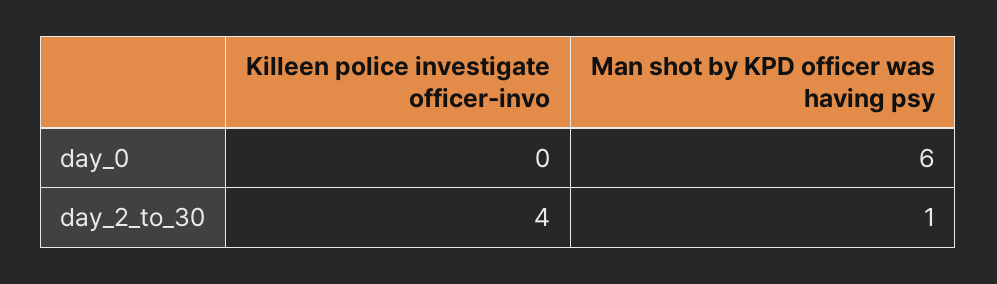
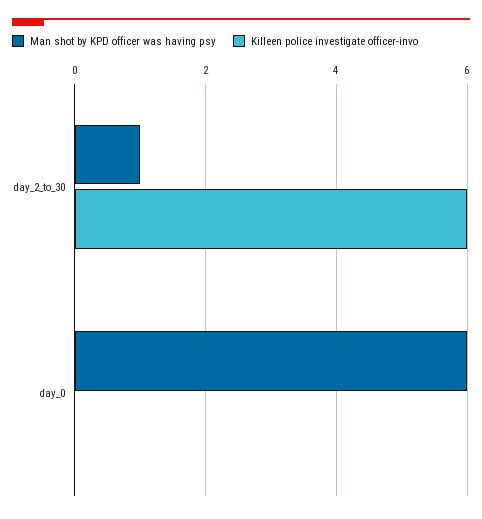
  {
    "Killeen police investigate officer-invo": {
      "day_0": 0,
-     "day_2_to_30": 4
+     "day_2_to_30": 6
    },
    "Man shot by KPD officer was having psy": {
      "day_0": 6,
      "day_2_to_30": 1
    }
  }

